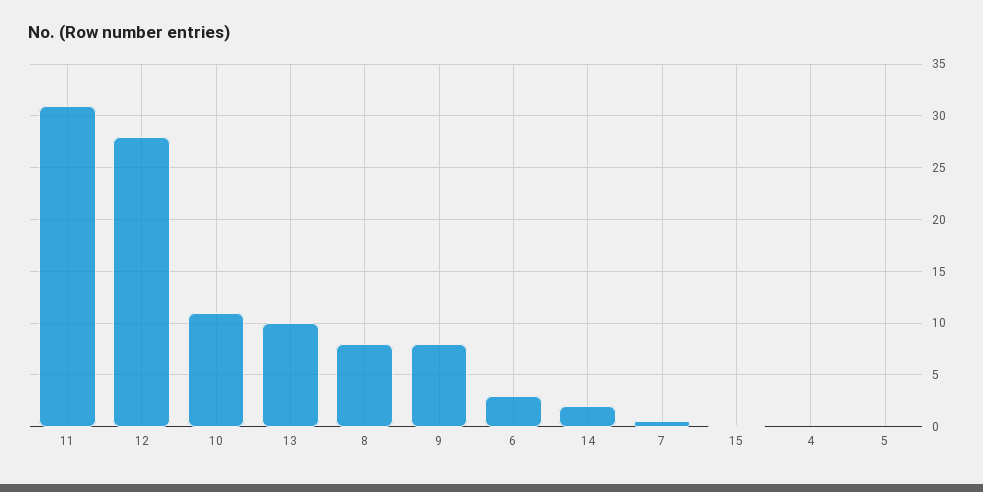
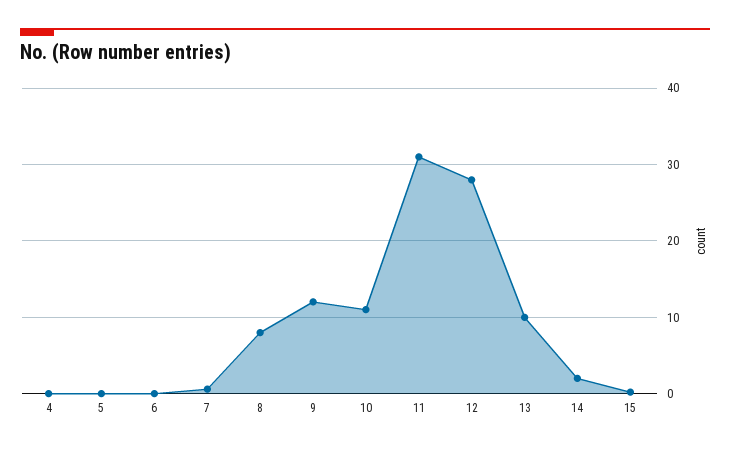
  {
    "11": 31,
    "12": 28,
    "10": 11,
    "13": 10,
    "8": 8,
-   "9": 8,
+   "9": 12,
-   "6": 3,
+   "6": 0,
    "14": 2,
    "7": 1,
    "15": 0,
    "4": 0,
    "5": 0
  }

